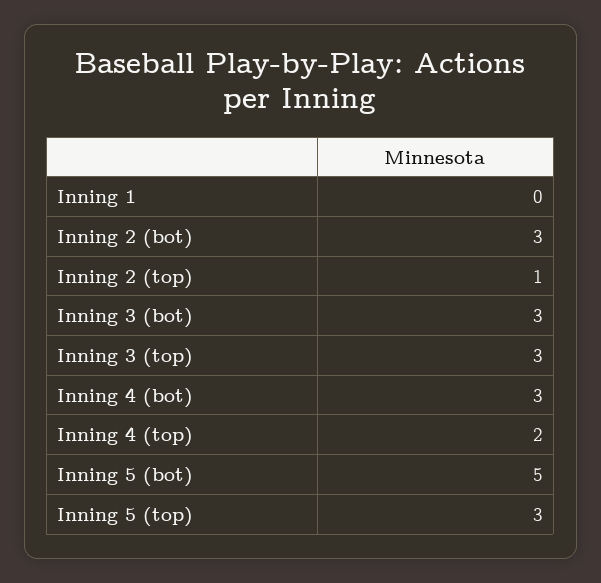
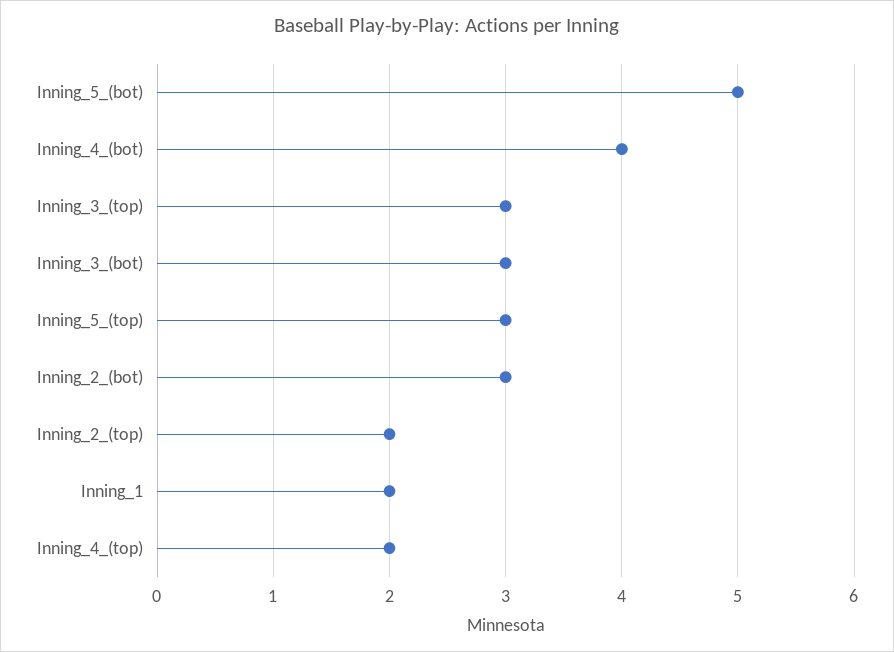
  {
-   "Inning 1": 0,
+   "Inning 1": 2,
    "Inning 2 (bot)": 3,
-   "Inning 2 (top)": 1,
+   "Inning 2 (top)": 2,
    "Inning 3 (bot)": 3,
    "Inning 3 (top)": 3,
-   "Inning 4 (bot)": 3,
+   "Inning 4 (bot)": 4,
    "Inning 4 (top)": 2,
    "Inning 5 (bot)": 5,
    "Inning 5 (top)": 3
  }

